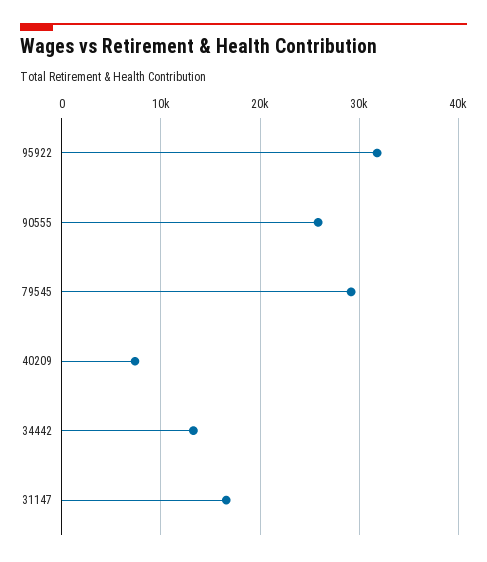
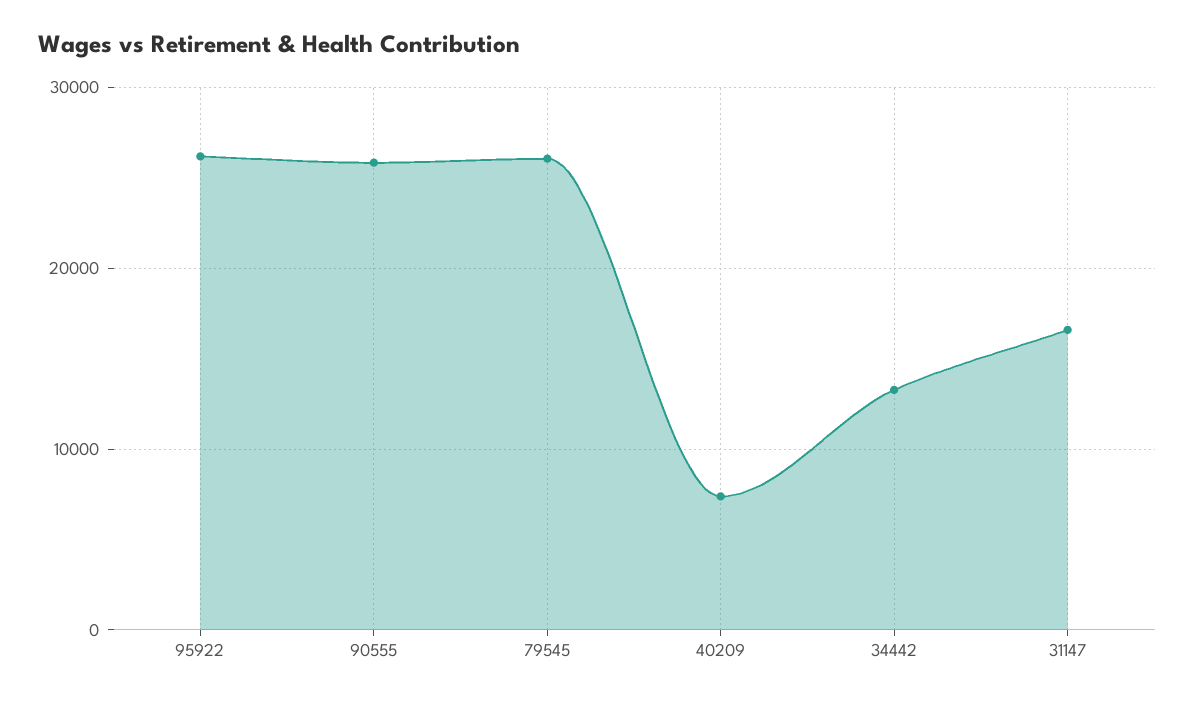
  {
-   "95922": 32000,
+   "95922": 26000,
    "90555": 26000,
-   "79545": 29000,
+   "79545": 26000,
    "40209": 7000,
    "34442": 13000,
    "31147": 17000
  }

